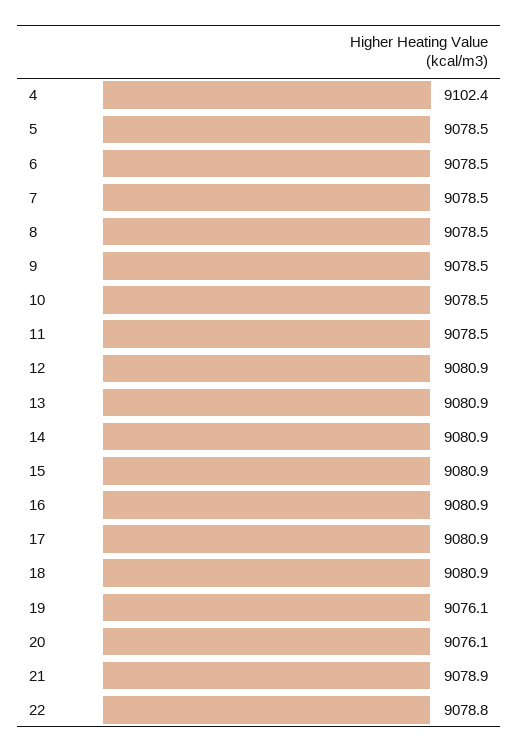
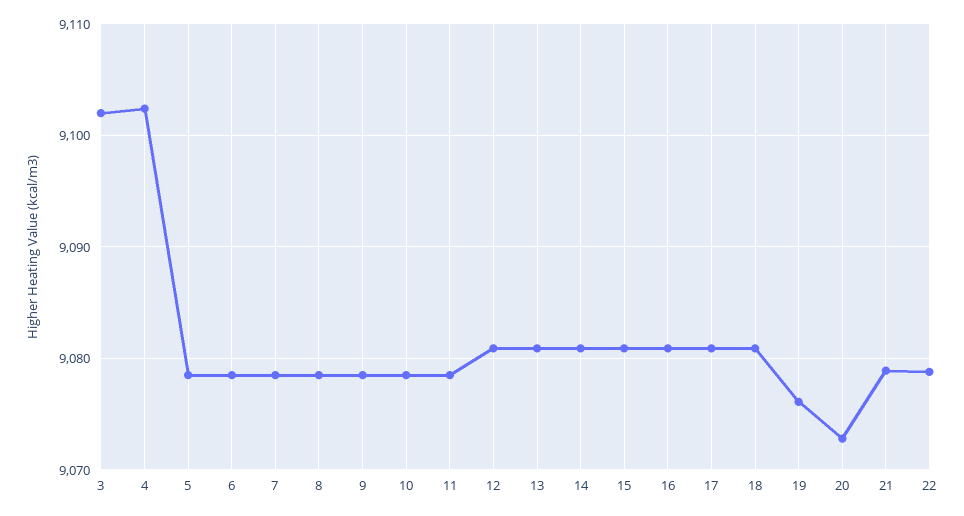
  {
    "4": 9102.4,
    "5": 9078.5,
    "6": 9078.5,
    "7": 9078.5,
    "8": 9078.5,
    "9": 9078.5,
    "10": 9078.5,
    "11": 9078.5,
    "12": 9080.9,
    "13": 9080.9,
    "14": 9080.9,
    "15": 9080.9,
    "16": 9080.9,
    "17": 9080.9,
    "18": 9080.9,
    "19": 9076.1,
-   "20": 9076.1,
+   "20": 9073,
    "21": 9078.9,
-   "22": 9078.8
+   "22": 9078.8,
+   "3": 9102
  }

